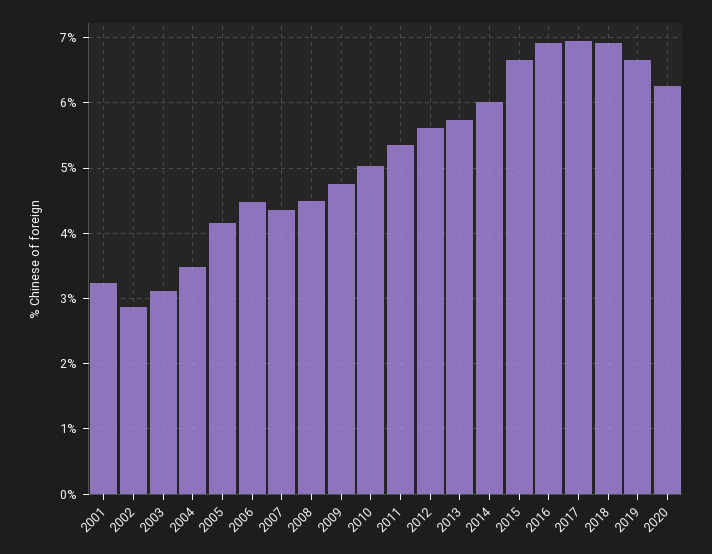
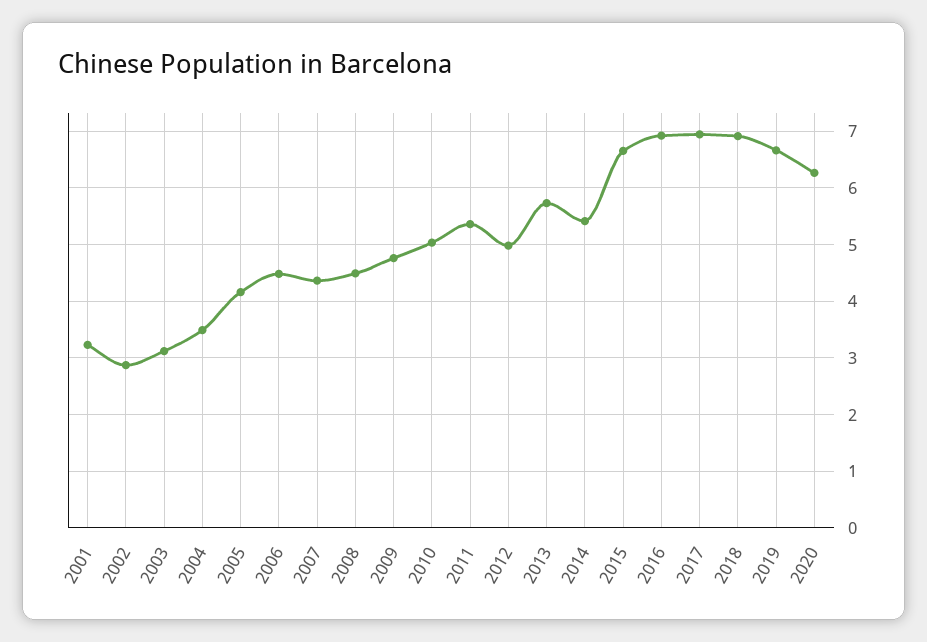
  {
    "2001": 3.2,
    "2002": 2.9,
    "2003": 3.1,
    "2004": 3.5,
    "2005": 4.2,
    "2006": 4.5,
    "2007": 4.4,
    "2008": 4.5,
    "2009": 4.8,
    "2010": 5,
    "2011": 5.4,
-   "2012": 5.6,
+   "2012": 5,
    "2013": 5.7,
-   "2014": 6,
+   "2014": 5.4,
    "2015": 6.7,
    "2016": 6.9,
    "2017": 6.9,
    "2018": 6.9,
    "2019": 6.7,
    "2020": 6.3
  }

